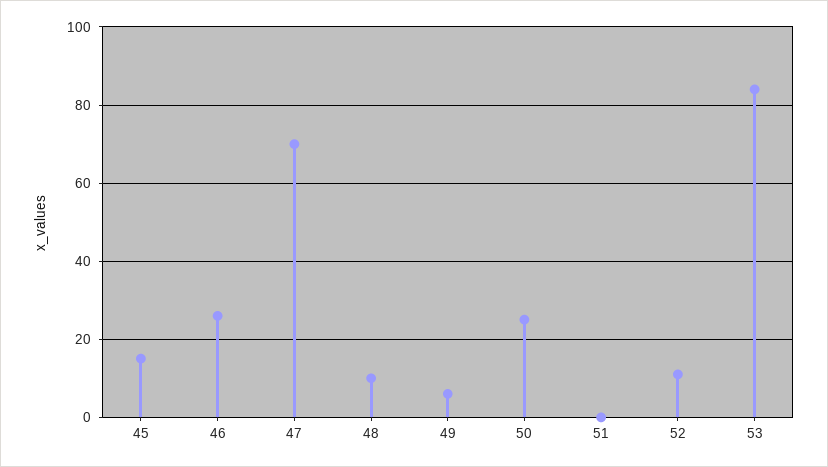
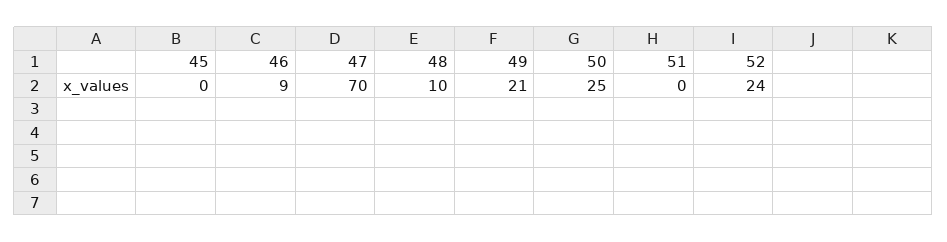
  {
-   "45": 15,
+   "45": 0,
-   "46": 25,
+   "46": 9,
    "47": 70,
    "48": 10,
-   "49": 5,
+   "49": 21,
    "50": 25,
    "51": 0,
-   "52": 10,
+   "52": 24
-   "53": 85
  }

